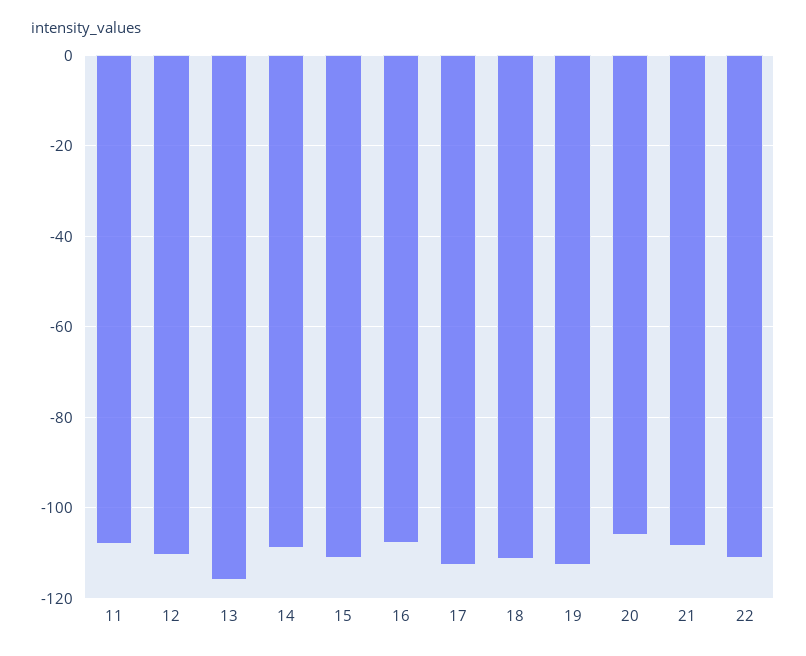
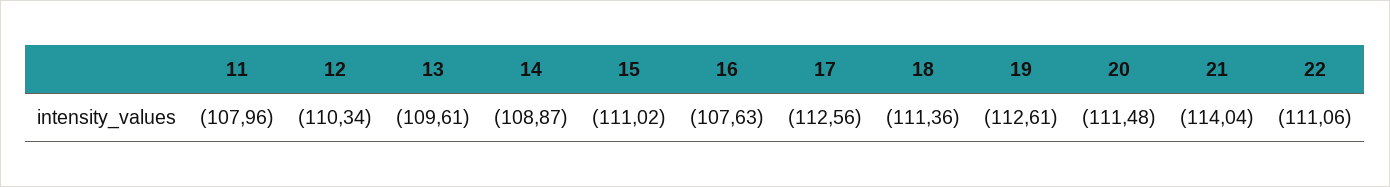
  {
    "11": -107.96,
    "12": -110.34,
-   "13": -116,
+   "13": -109.61,
    "14": -108.87,
    "15": -111.02,
    "16": -107.63,
    "17": -112.56,
    "18": -111.36,
    "19": -112.61,
-   "20": -106,
+   "20": -111.48,
-   "21": -108,
+   "21": -114.04,
    "22": -111.06
  }

